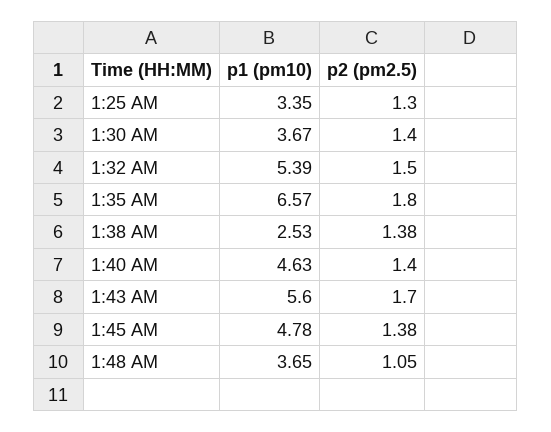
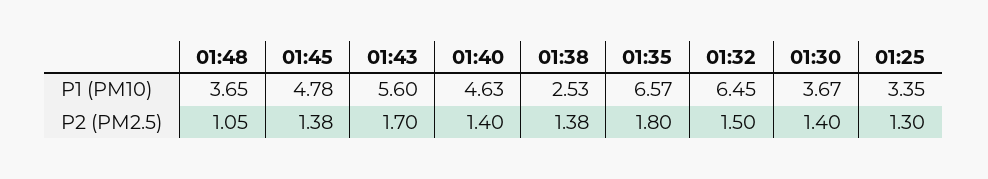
  {
    "p1 (pm10)": {
      "1:25 AM": 3.35,
      "1:30 AM": 3.67,
-     "1:32 AM": 5.39,
+     "1:32 AM": 6.45,
      "1:35 AM": 6.57,
      "1:38 AM": 2.53,
      "1:40 AM": 4.63,
      "1:43 AM": 5.6,
      "1:45 AM": 4.78,
      "1:48 AM": 3.65
    },
    "p2 (pm2.5)": {
      "1:25 AM": 1.3,
      "1:30 AM": 1.4,
      "1:32 AM": 1.5,
      "1:35 AM": 1.8,
      "1:38 AM": 1.38,
      "1:40 AM": 1.4,
      "1:43 AM": 1.7,
      "1:45 AM": 1.38,
      "1:48 AM": 1.05
    }
  }

